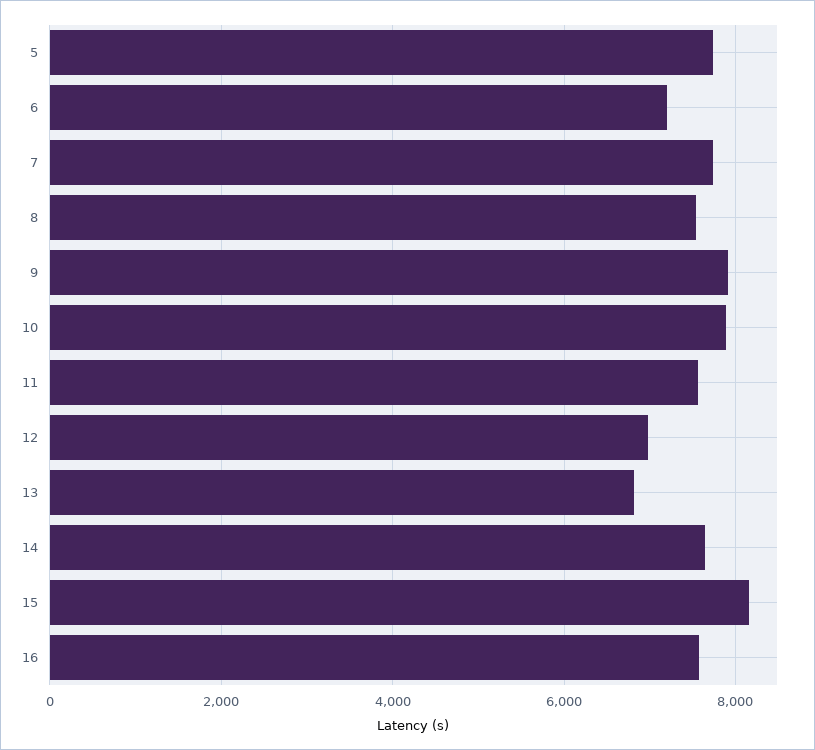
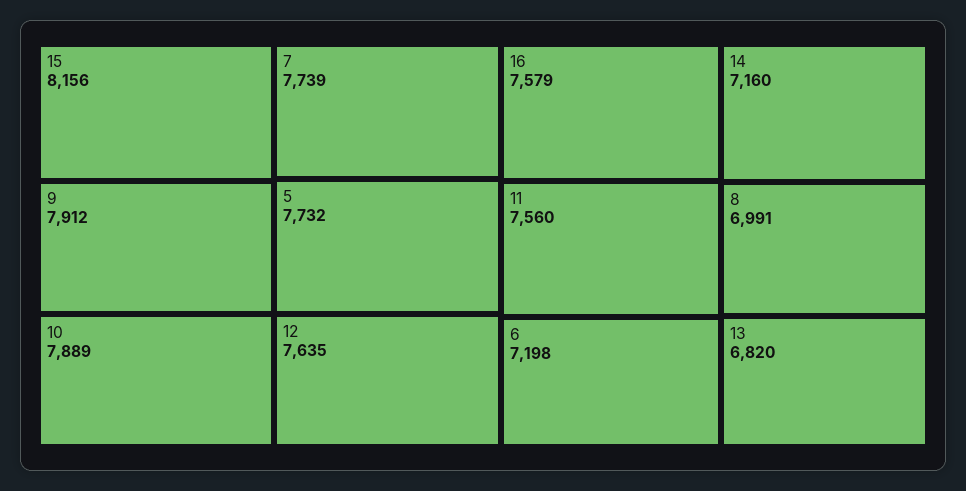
  {
    "5": 7732,
    "6": 7198,
    "7": 7739,
-   "8": 7600,
+   "8": 6991,
    "9": 7912,
    "10": 7889,
    "11": 7560,
-   "12": 7000,
+   "12": 7635,
    "13": 6820,
-   "14": 7600,
+   "14": 7160,
    "15": 8156,
    "16": 7579
  }

